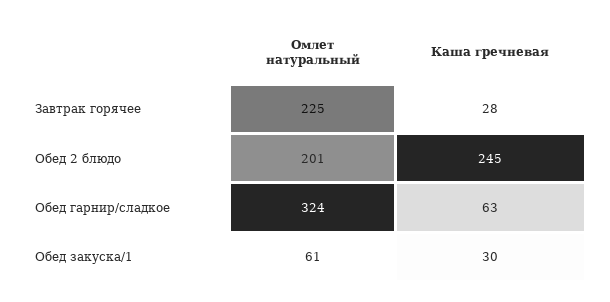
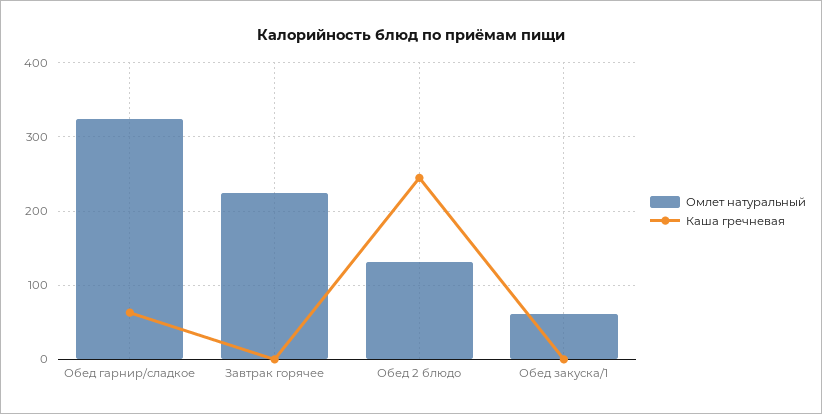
  {
    "Омлет натуральный": {
      "Завтрак горячее": 225,
-     "Обед 2 блюдо": 201,
+     "Обед 2 блюдо": 130,
      "Обед гарнир/сладкое": 324,
      "Обед закуска/1": 61
    },
    "Каша гречневая": {
-     "Завтрак горячее": 28,
+     "Завтрак горячее": 0,
      "Обед 2 блюдо": 245,
      "Обед гарнир/сладкое": 63,
-     "Обед закуска/1": 30
+     "Обед закуска/1": 0
    }
  }

